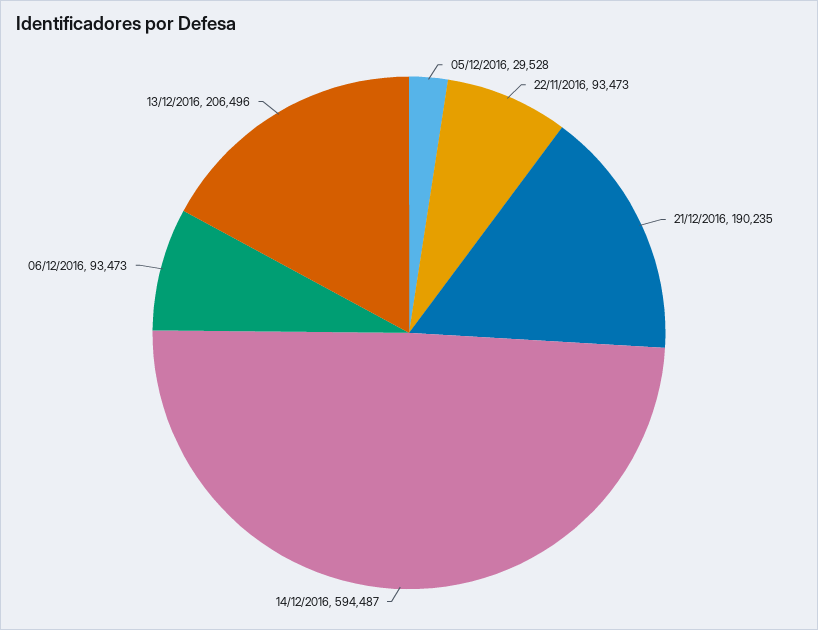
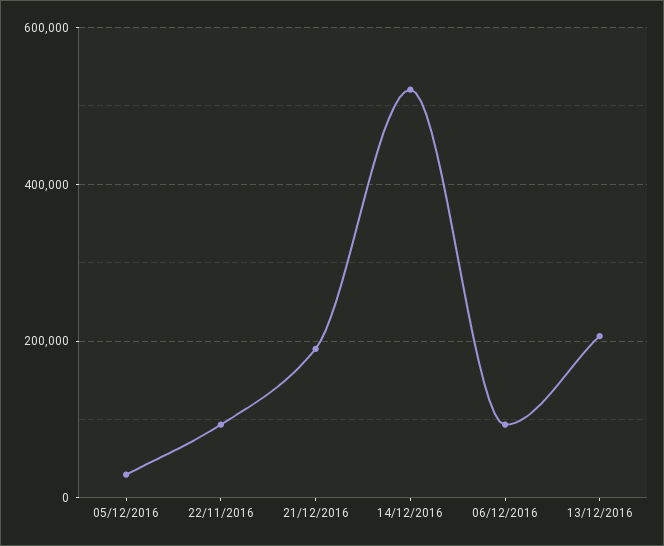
  {
    "05/12/2016": 29528,
    "22/11/2016": 93473,
    "21/12/2016": 190235,
-   "14/12/2016": 594487,
+   "14/12/2016": 520000,
    "06/12/2016": 93473,
    "13/12/2016": 206496
  }

